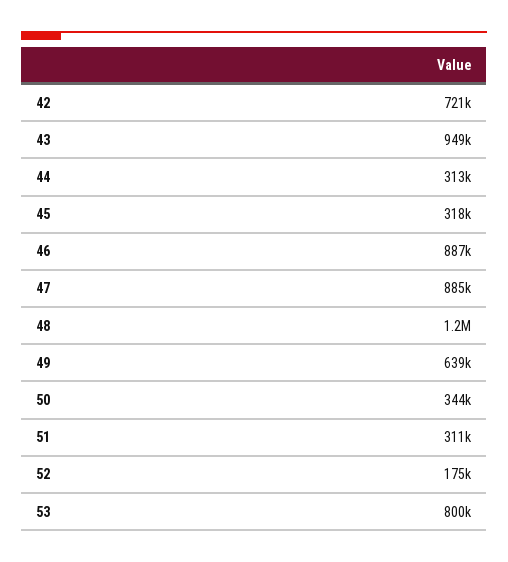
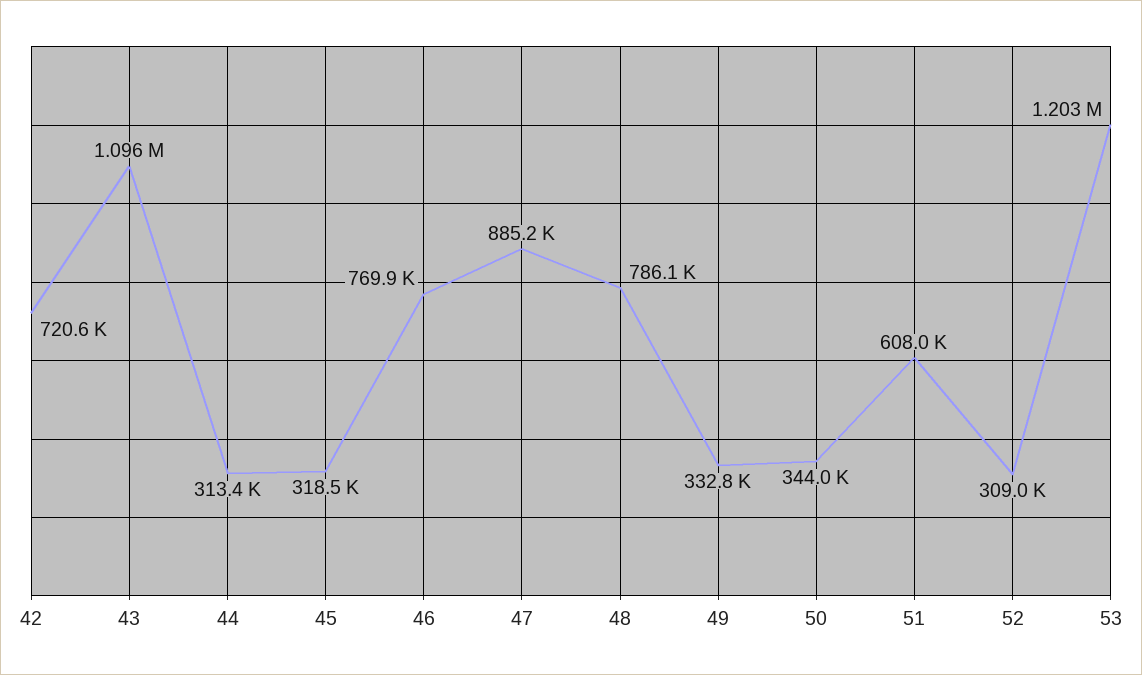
  {
    "42": 720600,
-   "43": 949000,
+   "43": 1096000,
    "44": 313400,
    "45": 318500,
-   "46": 887000,
+   "46": 769900,
    "47": 885200,
-   "48": 1200000,
+   "48": 786100,
-   "49": 639000,
+   "49": 332800,
    "50": 344000,
-   "51": 311000,
+   "51": 608000,
-   "52": 175000,
+   "52": 309000,
-   "53": 800000
+   "53": 1203000
  }

